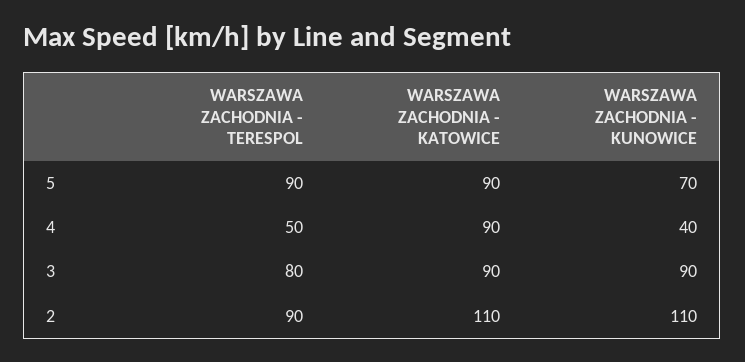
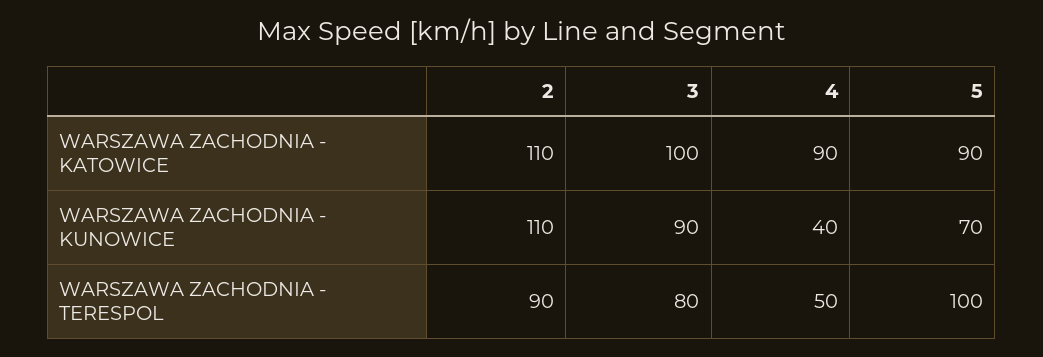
  {
    "WARSZAWA ZACHODNIA - TERESPOL": {
-     "5": 90,
+     "5": 100,
      "4": 50,
      "3": 80,
      "2": 90
    },
    "WARSZAWA ZACHODNIA - KATOWICE": {
      "5": 90,
      "4": 90,
-     "3": 90,
+     "3": 100,
      "2": 110
    },
    "WARSZAWA ZACHODNIA - KUNOWICE": {
      "5": 70,
      "4": 40,
      "3": 90,
      "2": 110
    }
  }

